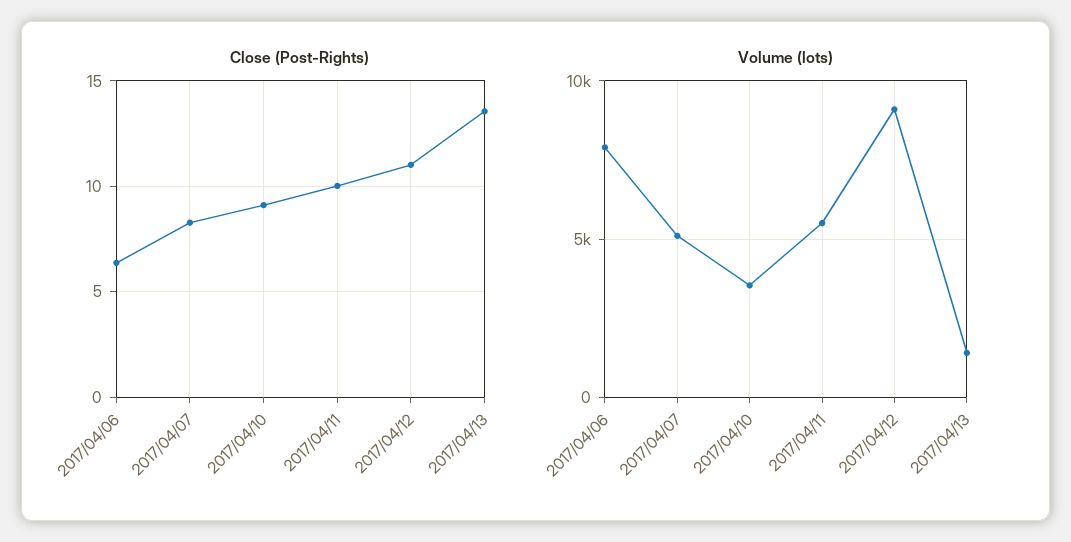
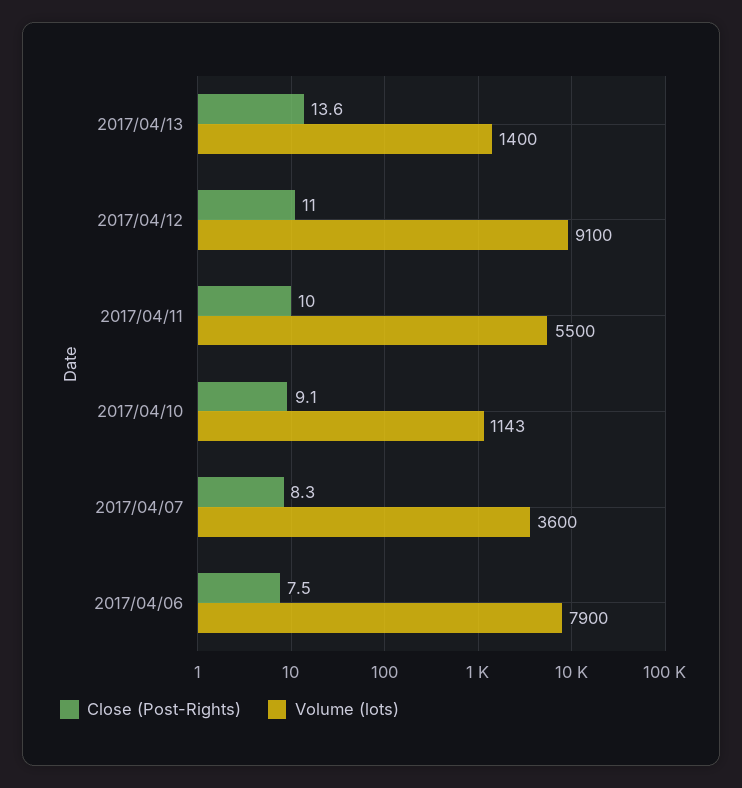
  {
    "Close (Post-Rights)": {
-     "2017/04/06": 6.5,
+     "2017/04/06": 7.5,
      "2017/04/07": 8.3,
      "2017/04/10": 9.1,
      "2017/04/11": 10,
      "2017/04/12": 11,
      "2017/04/13": 13.6
    },
    "Volume (lots)": {
      "2017/04/06": 7900,
-     "2017/04/07": 5000,
+     "2017/04/07": 3600,
-     "2017/04/10": 3500,
+     "2017/04/10": 1143,
      "2017/04/11": 5500,
      "2017/04/12": 9100,
      "2017/04/13": 1400
    }
  }

